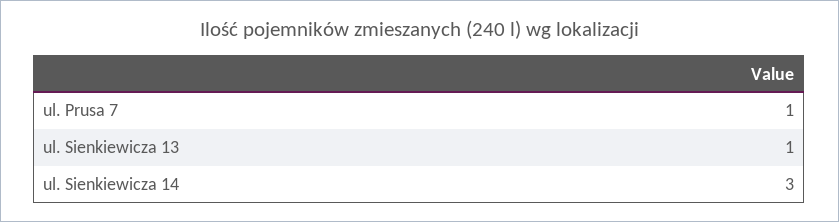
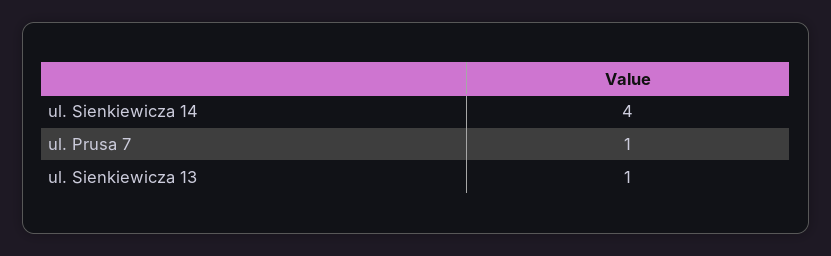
  {
    "ul. Prusa 7": 1,
    "ul. Sienkiewicza 13": 1,
-   "ul. Sienkiewicza 14": 3
+   "ul. Sienkiewicza 14": 4
  }

